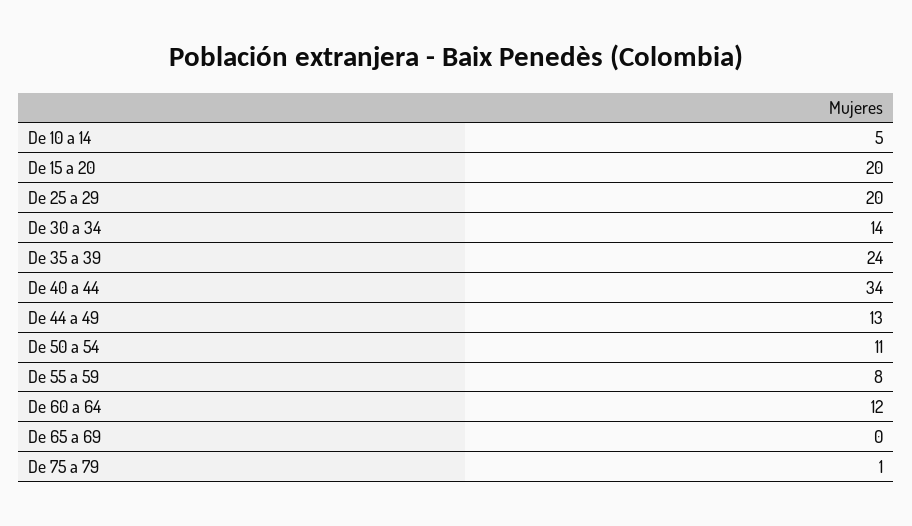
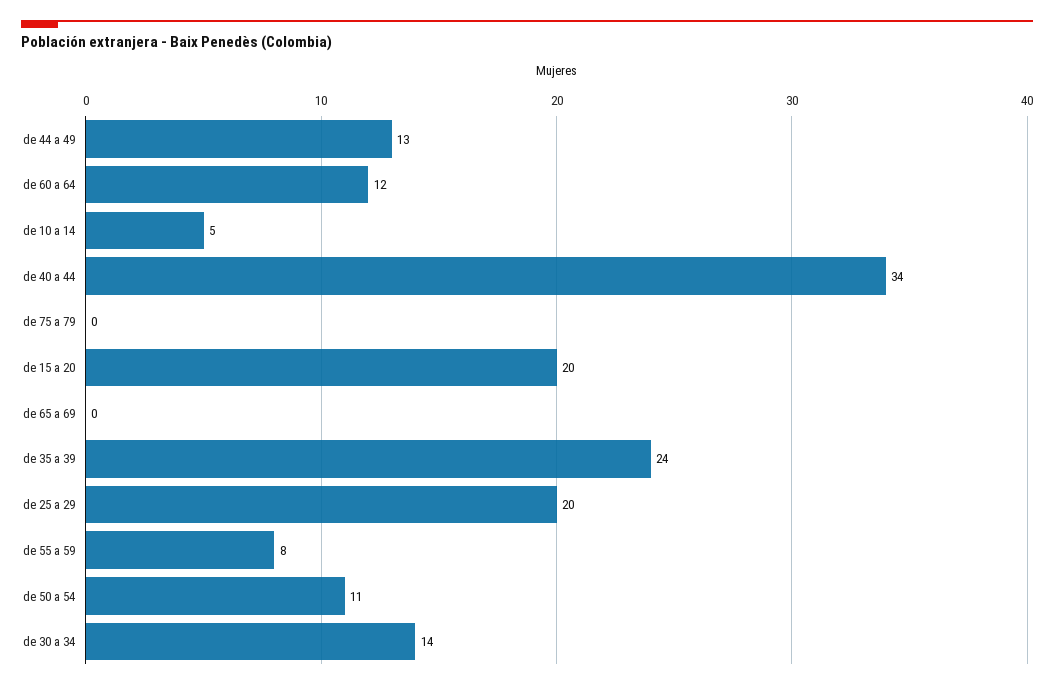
  {
    "De 10 a 14": 5,
    "De 15 a 20": 20,
    "De 25 a 29": 20,
    "De 30 a 34": 14,
    "De 35 a 39": 24,
    "De 40 a 44": 34,
    "De 44 a 49": 13,
    "De 50 a 54": 11,
    "De 55 a 59": 8,
    "De 60 a 64": 12,
    "De 65 a 69": 0,
-   "De 75 a 79": 1
+   "De 75 a 79": 0
  }

